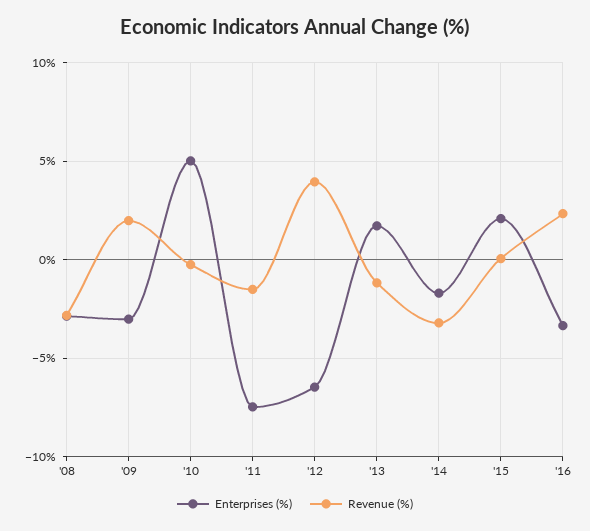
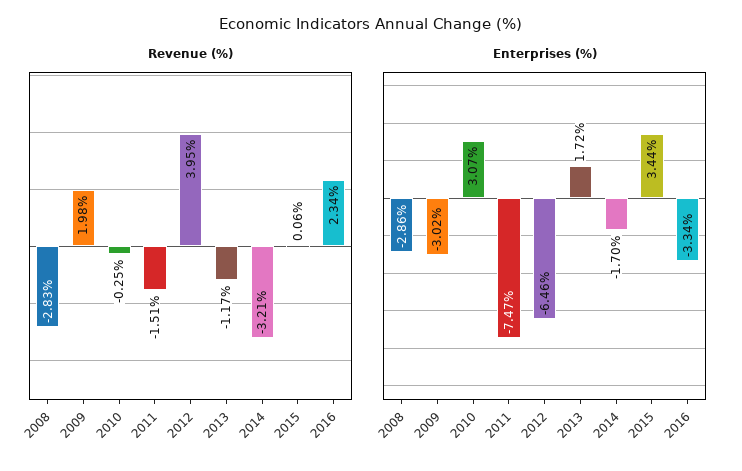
  {
    "Enterprises (%)": {
      "'08": -2.86,
      "'09": -3.02,
-     "'10": 5,
+     "'10": 3.07,
      "'11": -7.47,
      "'12": -6.46,
      "'13": 1.72,
      "'14": -1.7,
-     "'15": 2,
+     "'15": 3.44,
      "'16": -3.34
    },
    "Revenue (%)": {
      "'08": -2.83,
      "'09": 1.98,
      "'10": -0.25,
      "'11": -1.51,
      "'12": 3.95,
      "'13": -1.17,
      "'14": -3.21,
      "'15": 0.06,
      "'16": 2.34
    }
  }

